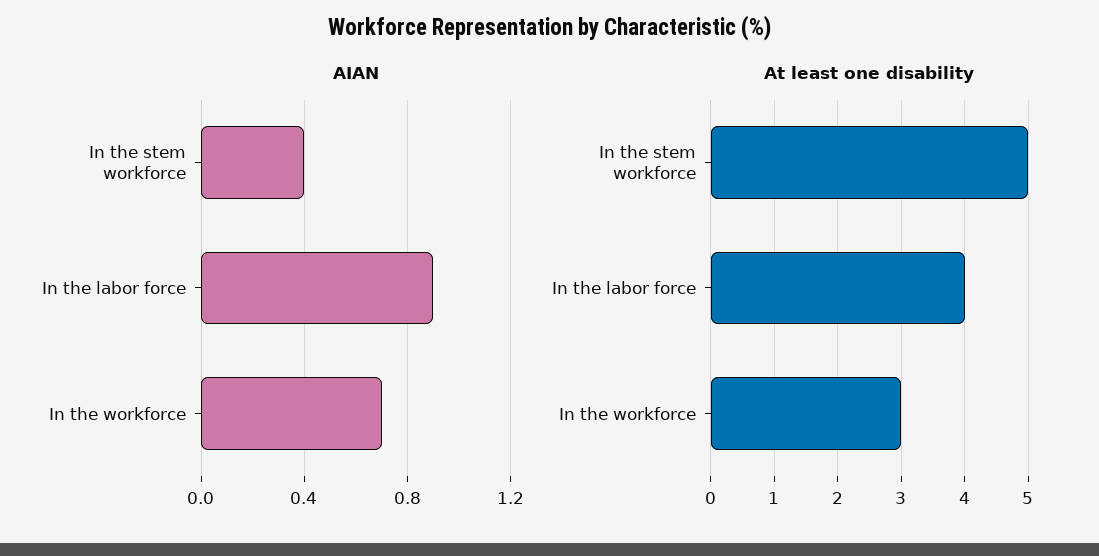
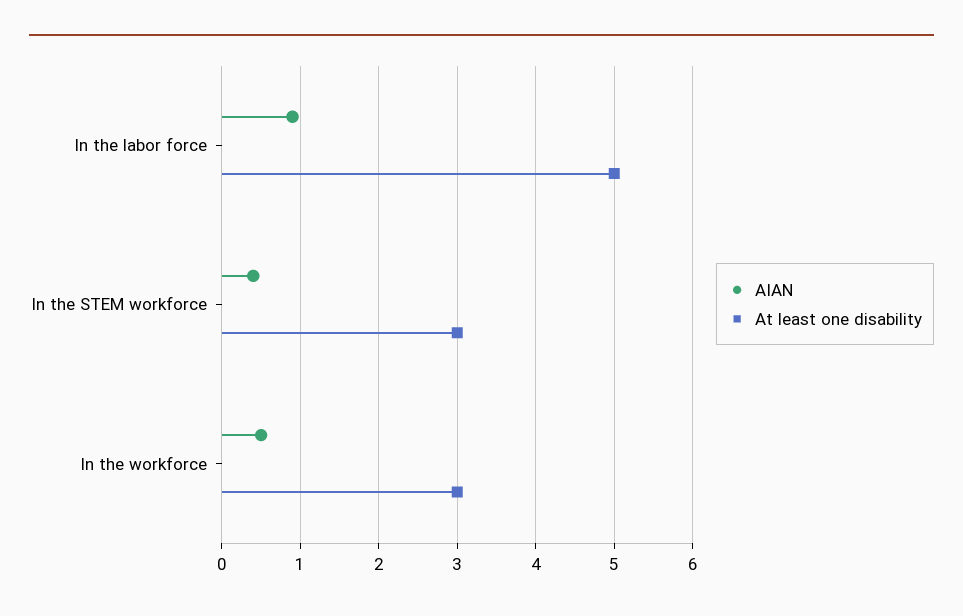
  {
    "AIAN": {
      "In the stem workforce": 0.4,
      "In the labor force": 0.9,
-     "In the workforce": 0.7
+     "In the workforce": 0.5
    },
    "At least one disability": {
-     "In the stem workforce": 5,
+     "In the stem workforce": 3,
-     "In the labor force": 4,
+     "In the labor force": 5,
      "In the workforce": 3
    }
  }

